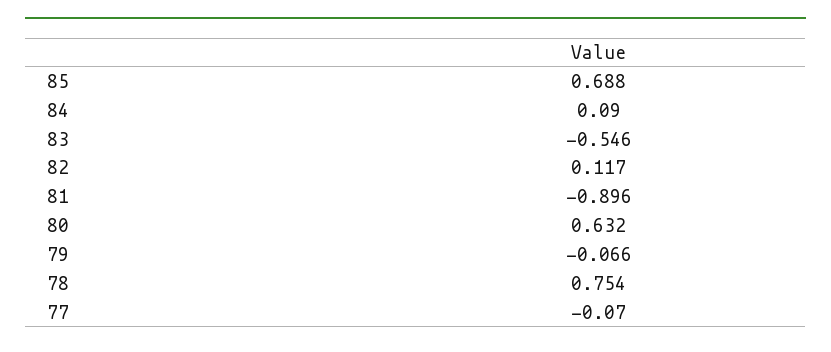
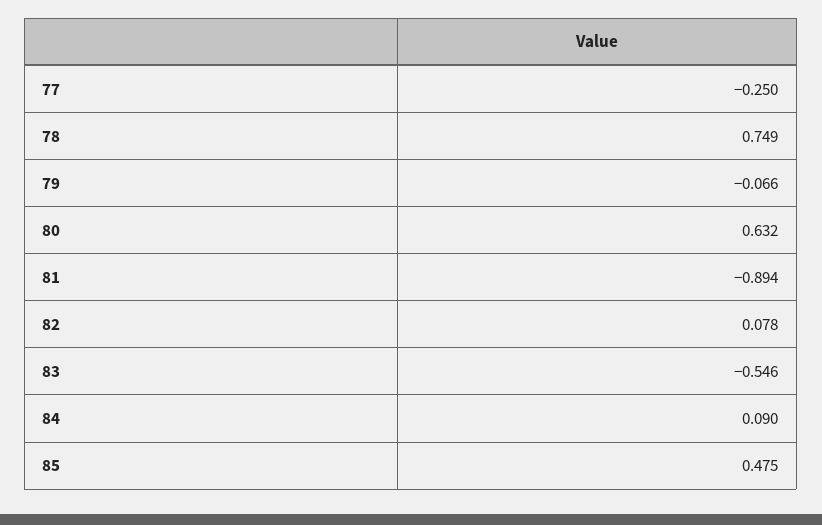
  {
-   "85": 0.688,
+   "85": 0.475,
    "84": 0.09,
    "83": -0.546,
-   "82": 0.117,
+   "82": 0.078,
-   "81": -0.896,
+   "81": -0.894,
    "80": 0.632,
    "79": -0.066,
-   "78": 0.754,
+   "78": 0.749,
-   "77": -0.07
+   "77": -0.25
  }

